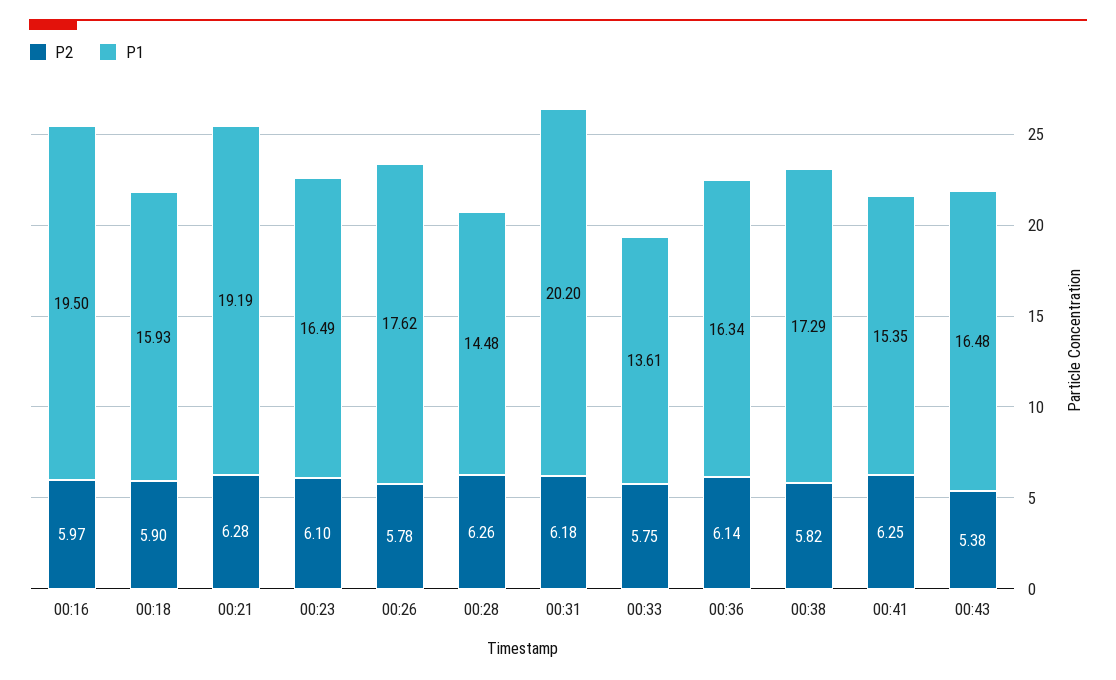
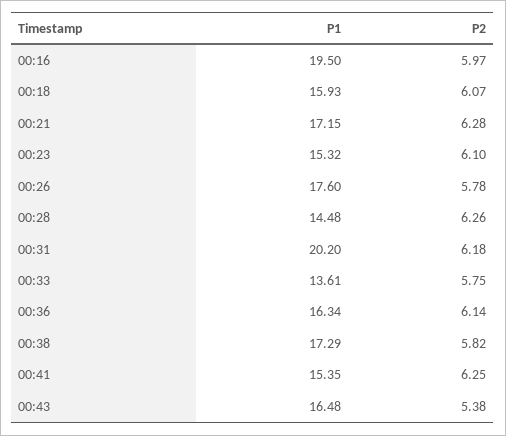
  {
    "P2": {
      "00:16": 5.97,
-     "00:18": 5.9,
+     "00:18": 6.07,
      "00:21": 6.28,
      "00:23": 6.1,
      "00:26": 5.78,
      "00:28": 6.26,
      "00:31": 6.18,
      "00:33": 5.75,
      "00:36": 6.14,
      "00:38": 5.82,
      "00:41": 6.25,
      "00:43": 5.38
    },
    "P1": {
      "00:16": 19.5,
      "00:18": 15.93,
-     "00:21": 19.19,
+     "00:21": 17.15,
-     "00:23": 16.49,
+     "00:23": 15.32,
-     "00:26": 17.62,
+     "00:26": 17.6,
      "00:28": 14.48,
      "00:31": 20.2,
      "00:33": 13.61,
      "00:36": 16.34,
      "00:38": 17.29,
      "00:41": 15.35,
      "00:43": 16.48
    }
  }

